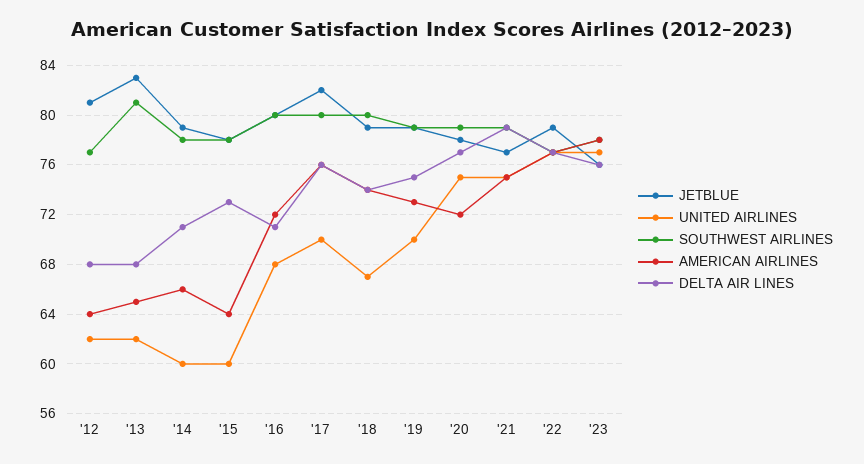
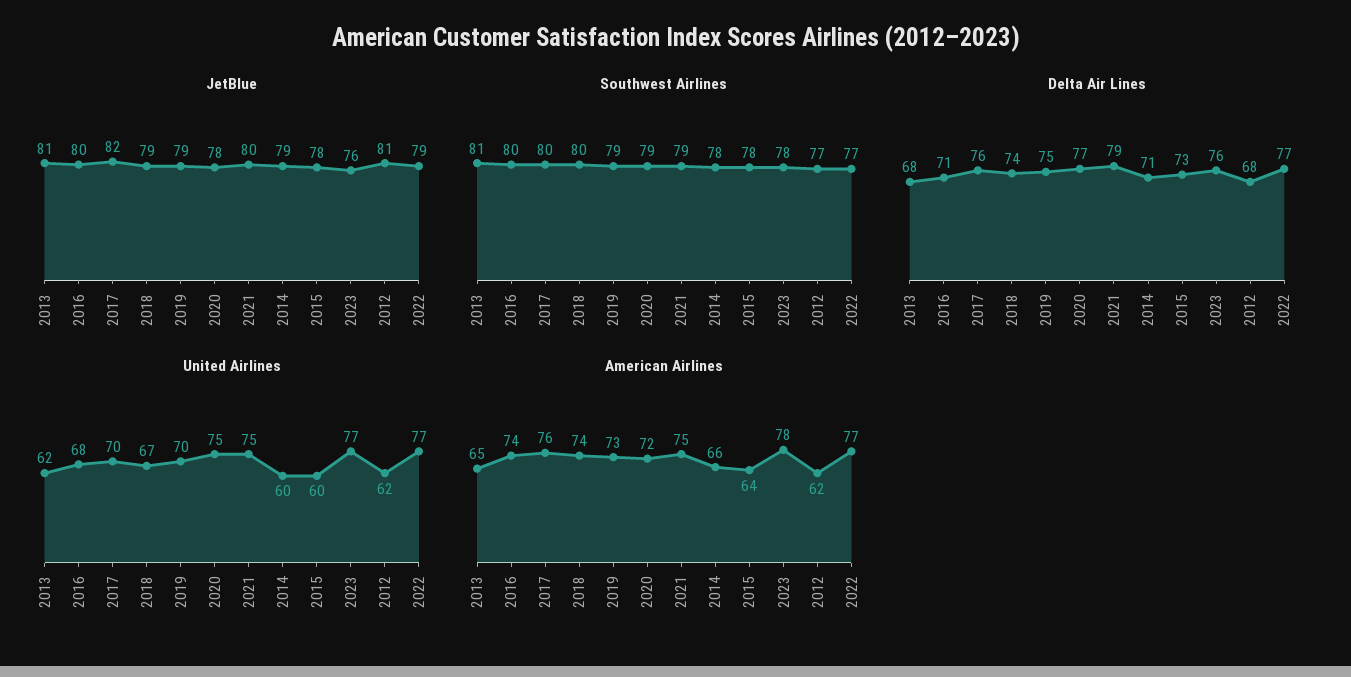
  {
    "JETBLUE": {
      "'12": 81,
-     "'13": 83,
+     "'13": 81,
      "'14": 79,
      "'15": 78,
      "'16": 80,
      "'17": 82,
      "'18": 79,
      "'19": 79,
      "'20": 78,
-     "'21": 77,
+     "'21": 80,
      "'22": 79,
      "'23": 76
    },
    "UNITED AIRLINES": {
      "'12": 62,
      "'13": 62,
      "'14": 60,
      "'15": 60,
      "'16": 68,
      "'17": 70,
      "'18": 67,
      "'19": 70,
      "'20": 75,
      "'21": 75,
      "'22": 77,
      "'23": 77
    },
    "SOUTHWEST AIRLINES": {
      "'12": 77,
      "'13": 81,
      "'14": 78,
      "'15": 78,
      "'16": 80,
      "'17": 80,
      "'18": 80,
      "'19": 79,
      "'20": 79,
      "'21": 79,
      "'22": 77,
      "'23": 78
    },
    "AMERICAN AIRLINES": {
-     "'12": 64,
+     "'12": 62,
      "'13": 65,
      "'14": 66,
      "'15": 64,
-     "'16": 72,
+     "'16": 74,
      "'17": 76,
      "'18": 74,
      "'19": 73,
      "'20": 72,
      "'21": 75,
      "'22": 77,
      "'23": 78
    },
    "DELTA AIR LINES": {
      "'12": 68,
      "'13": 68,
      "'14": 71,
      "'15": 73,
      "'16": 71,
      "'17": 76,
      "'18": 74,
      "'19": 75,
      "'20": 77,
      "'21": 79,
      "'22": 77,
      "'23": 76
    }
  }

